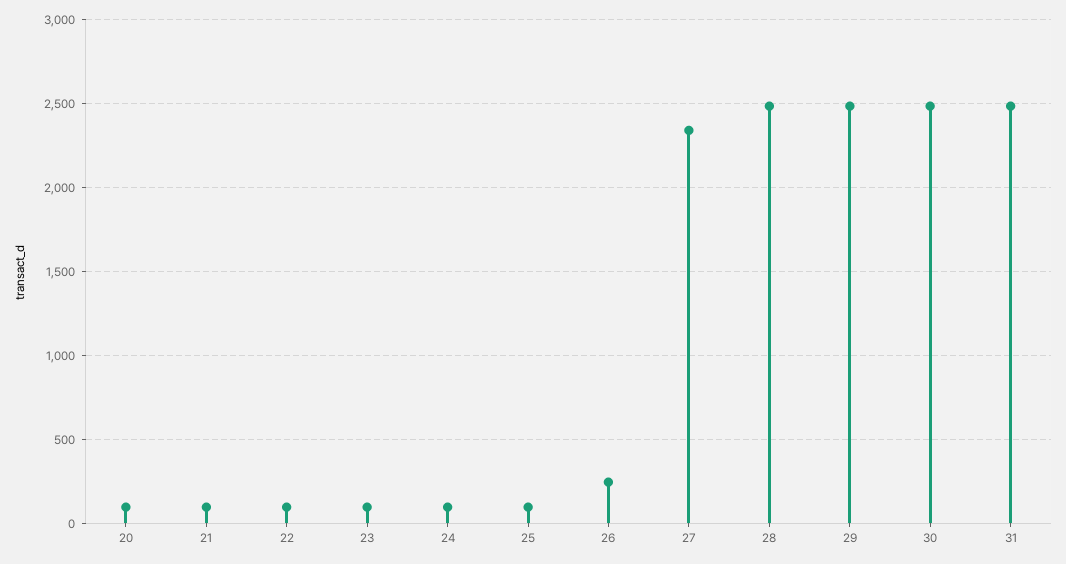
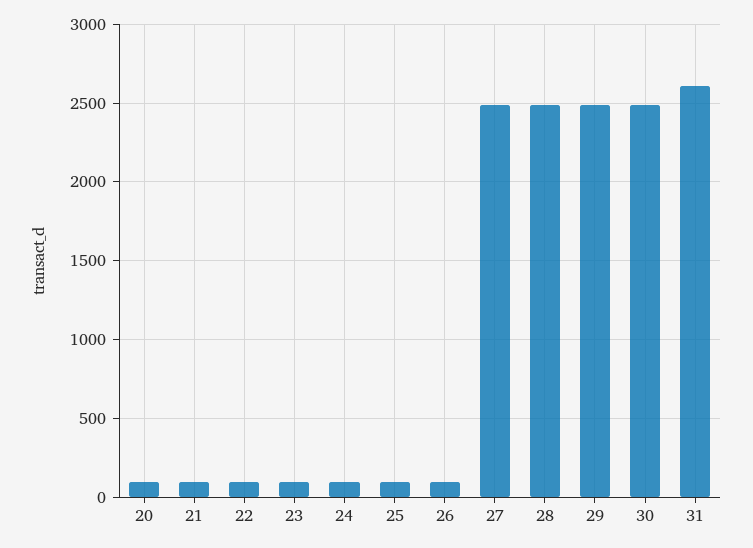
  {
    "20": 100,
    "21": 100,
    "22": 100,
    "23": 100,
    "24": 100,
    "25": 100,
-   "26": 250,
+   "26": 100,
-   "27": 2350,
+   "27": 2500,
    "28": 2500,
    "29": 2500,
    "30": 2500,
-   "31": 2500
+   "31": 2600
  }

